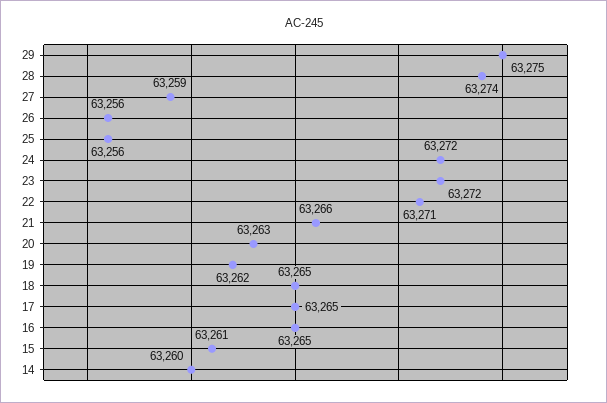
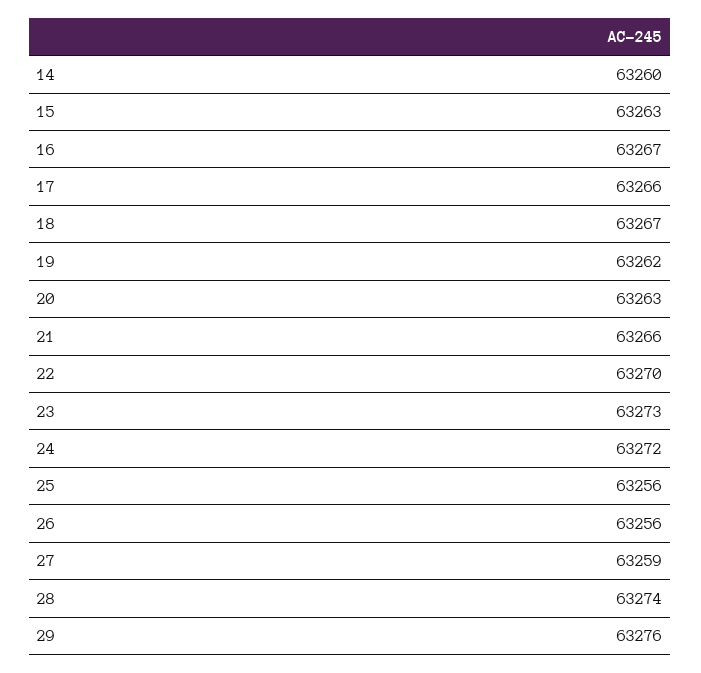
  {
-   "29": 63275,
+   "29": 63276,
    "28": 63274,
    "27": 63259,
    "26": 63256,
    "25": 63256,
    "24": 63272,
-   "23": 63272,
+   "23": 63273,
-   "22": 63271,
+   "22": 63270,
    "21": 63266,
    "20": 63263,
    "19": 63262,
-   "18": 63265,
+   "18": 63267,
-   "17": 63265,
+   "17": 63266,
-   "16": 63265,
+   "16": 63267,
-   "15": 63261,
+   "15": 63263,
    "14": 63260
  }

